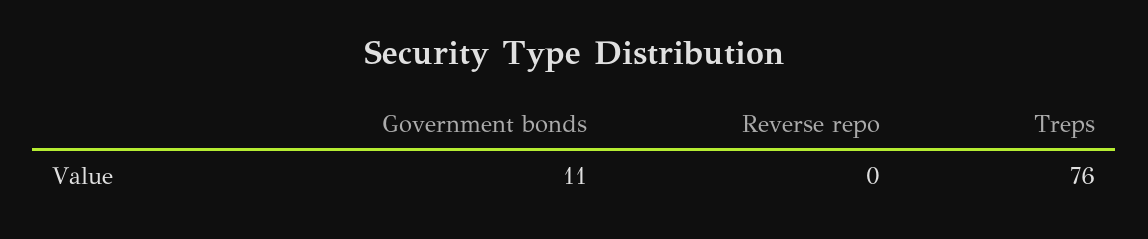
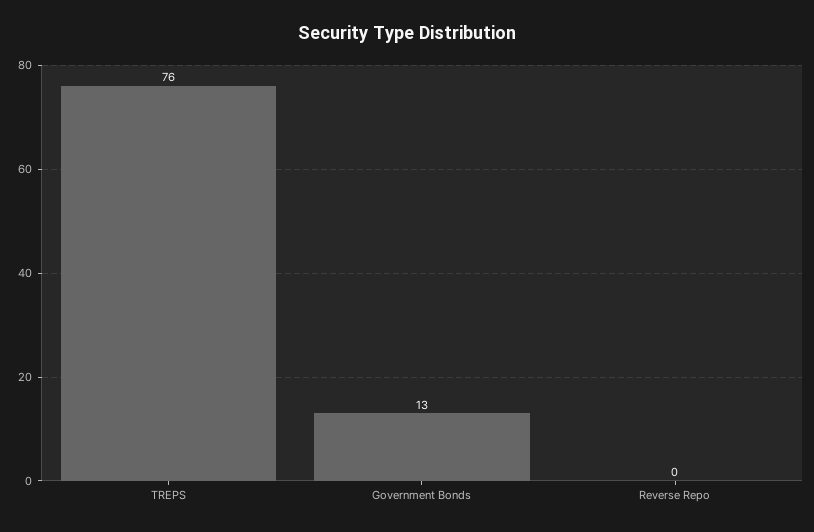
  {
-   "Government bonds": 11,
+   "Government bonds": 13,
    "Reverse repo": 0,
    "Treps": 76
  }

